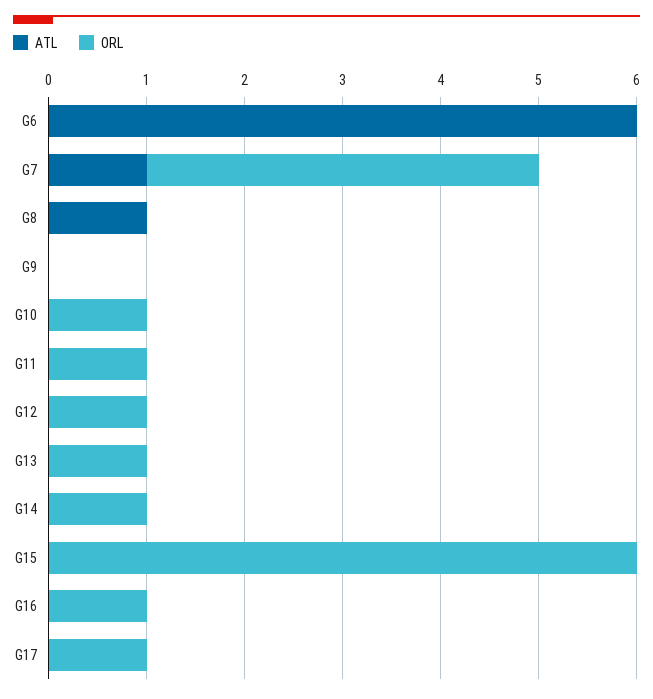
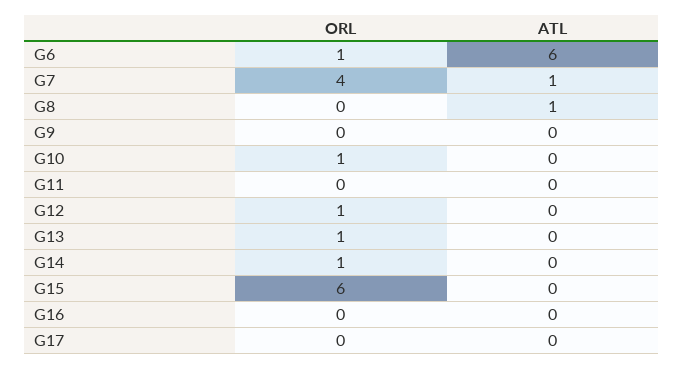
  {
    "ATL": {
      "G6": 6,
      "G7": 1,
      "G8": 1,
      "G9": 0,
      "G10": 0,
      "G11": 0,
      "G12": 0,
      "G13": 0,
      "G14": 0,
      "G15": 0,
      "G16": 0,
      "G17": 0
    },
    "ORL": {
-     "G6": 0,
+     "G6": 1,
      "G7": 4,
      "G8": 0,
      "G9": 0,
      "G10": 1,
-     "G11": 1,
+     "G11": 0,
      "G12": 1,
      "G13": 1,
      "G14": 1,
      "G15": 6,
-     "G16": 1,
+     "G16": 0,
-     "G17": 1
+     "G17": 0
    }
  }

